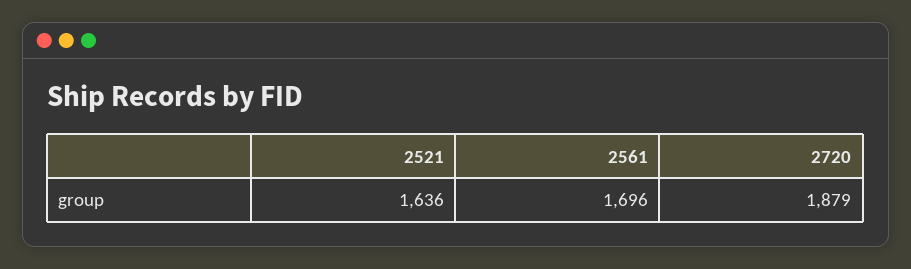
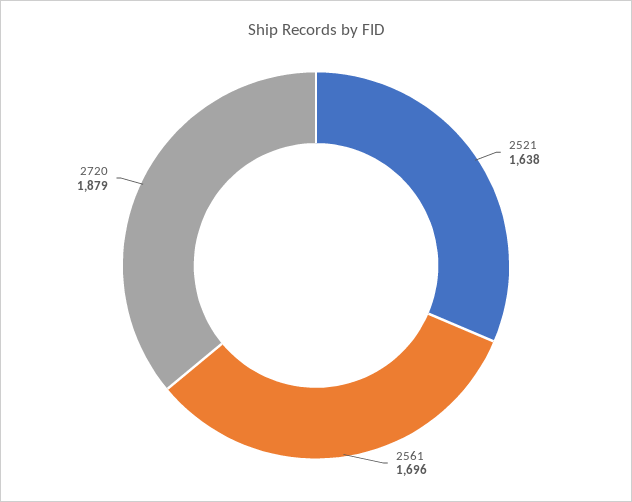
  {
-   "2521": 1636,
+   "2521": 1638,
    "2561": 1696,
    "2720": 1879
  }

